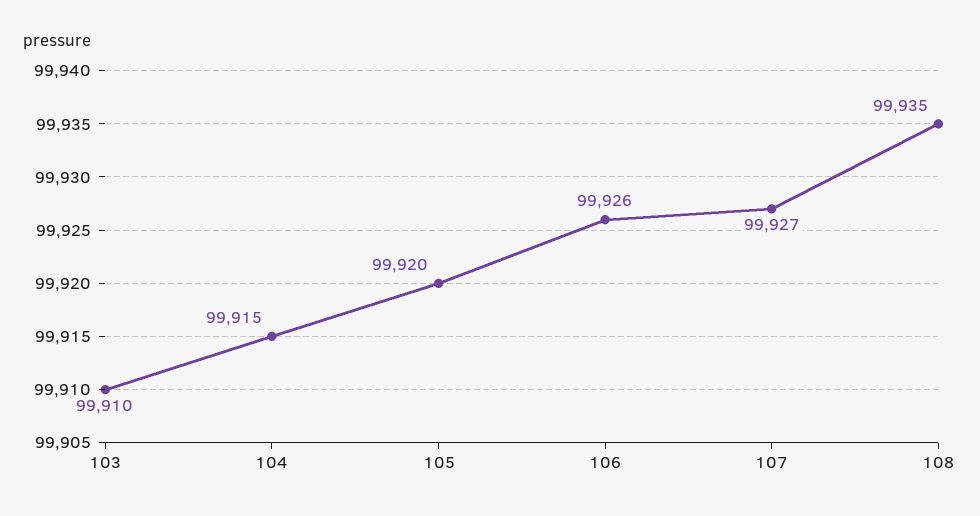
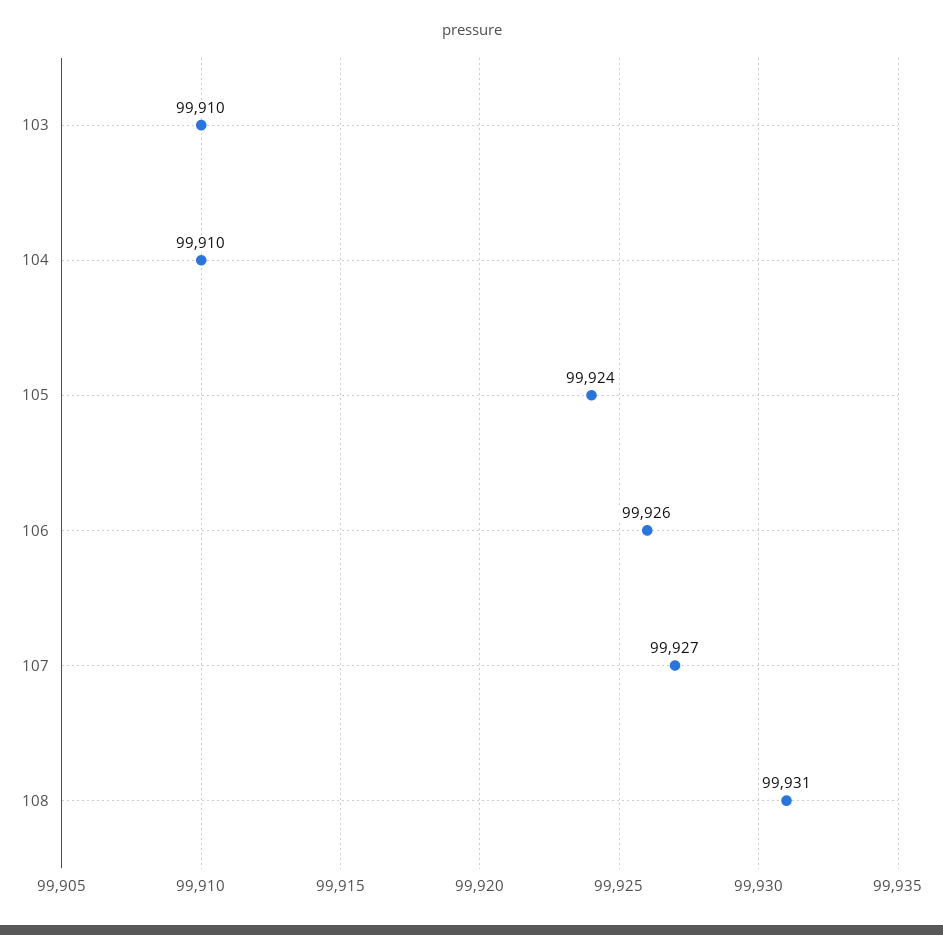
  {
    "103": 99910,
-   "104": 99915,
+   "104": 99910,
-   "105": 99920,
+   "105": 99924,
    "106": 99926,
    "107": 99927,
-   "108": 99935
+   "108": 99931
  }

